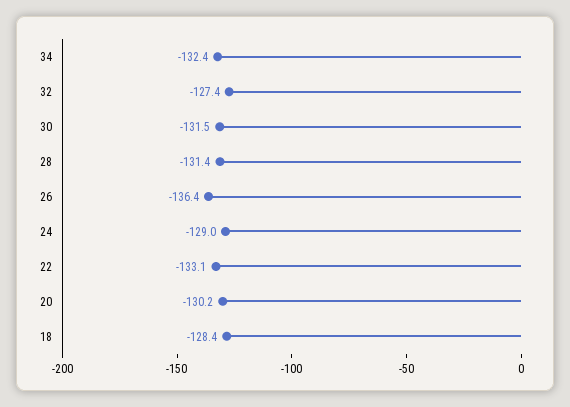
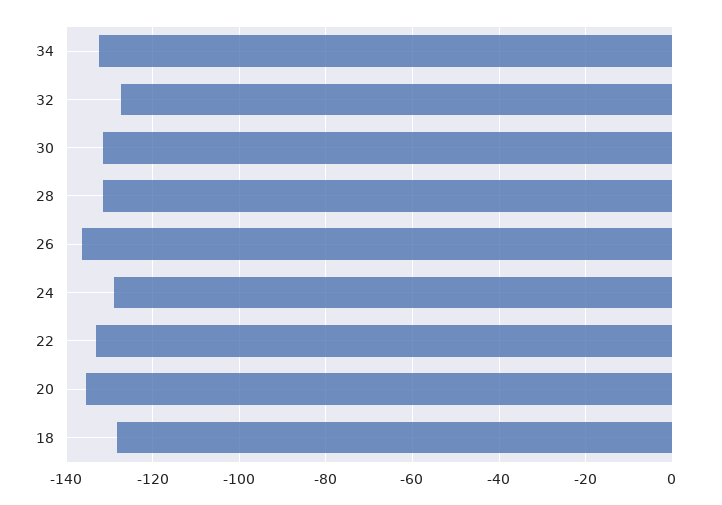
  {
    "34": -132.4,
    "32": -127.4,
    "30": -131.5,
    "28": -131.4,
    "26": -136.4,
    "24": -129,
    "22": -133.1,
-   "20": -130.2,
+   "20": -136,
    "18": -128.4
  }

